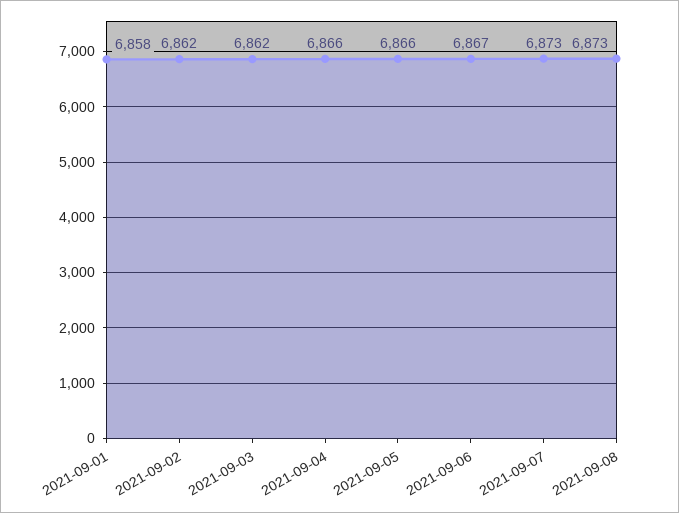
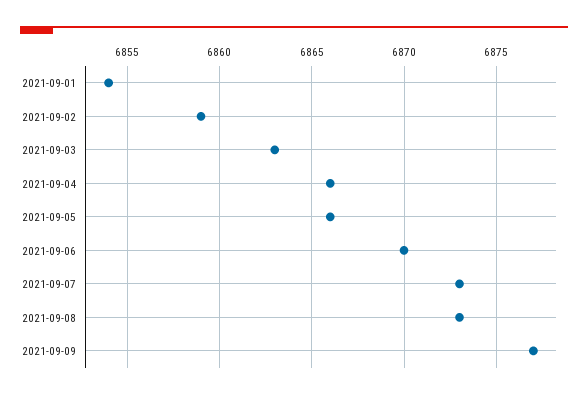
  {
-   "2021-09-01": 6858,
+   "2021-09-01": 6854,
-   "2021-09-02": 6862,
+   "2021-09-02": 6859,
-   "2021-09-03": 6862,
+   "2021-09-03": 6863,
    "2021-09-04": 6866,
    "2021-09-05": 6866,
-   "2021-09-06": 6867,
+   "2021-09-06": 6870,
    "2021-09-07": 6873,
-   "2021-09-08": 6873
+   "2021-09-08": 6873,
+   "2021-09-09": 6877
  }

